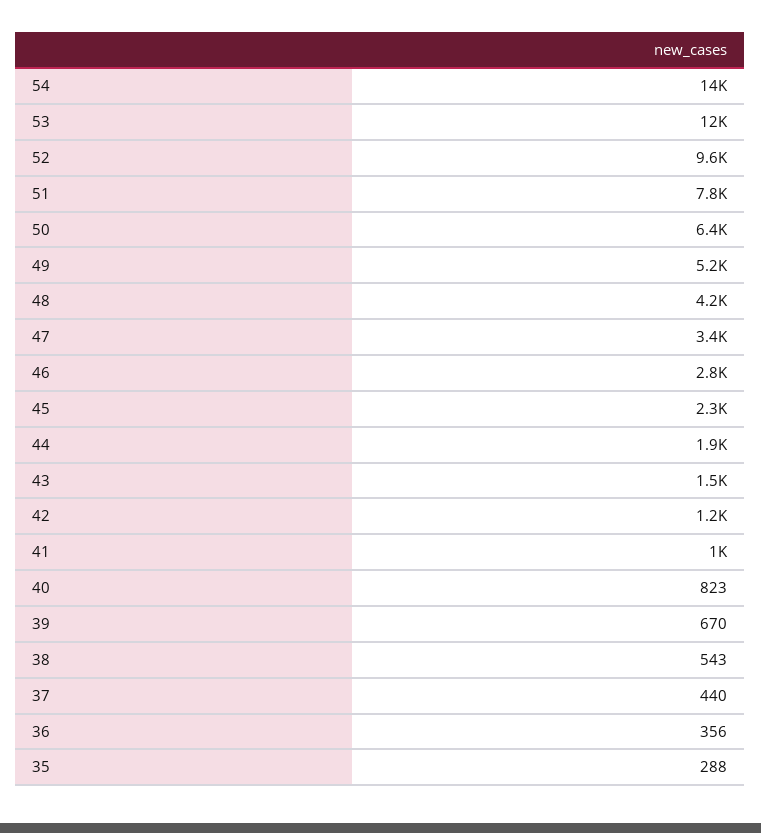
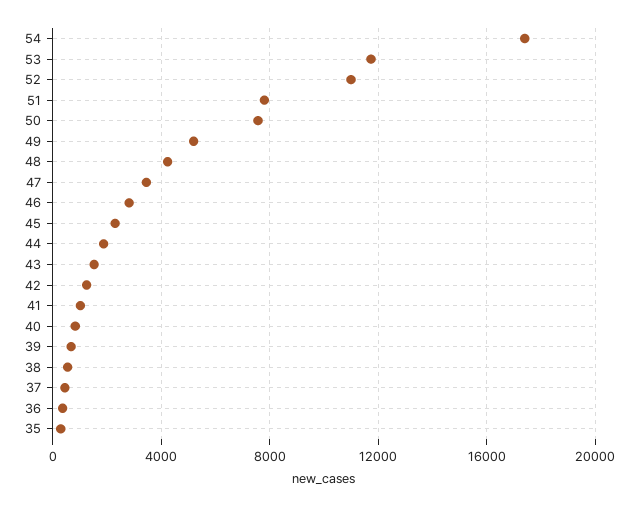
  {
-   "54": 14000,
+   "54": 17500,
    "53": 12000,
-   "52": 9600,
+   "52": 11000,
    "51": 7800,
-   "50": 6400,
+   "50": 7500,
    "49": 5200,
    "48": 4200,
    "47": 3400,
    "46": 2800,
    "45": 2300,
    "44": 1900,
    "43": 1500,
    "42": 1200,
    "41": 1000,
    "40": 823,
    "39": 670,
    "38": 543,
    "37": 440,
    "36": 356,
    "35": 288
  }

